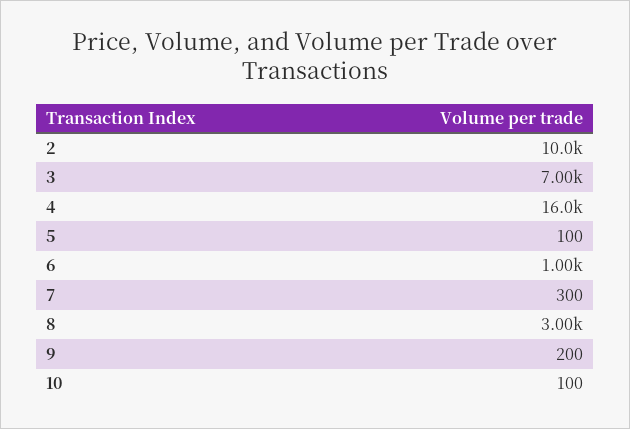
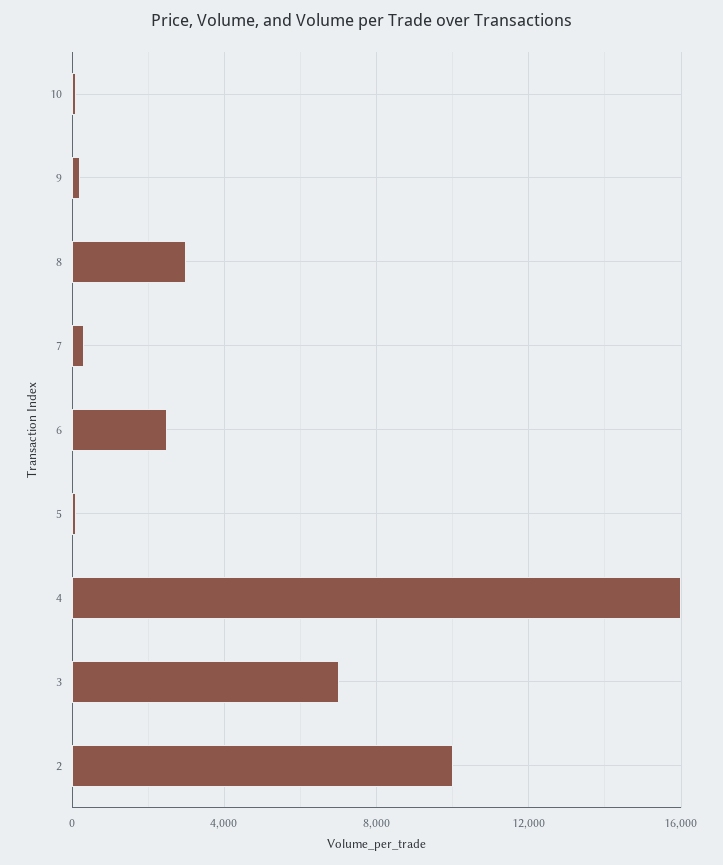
  {
    "2": 10000,
    "3": 7000,
    "4": 16000,
    "5": 100,
-   "6": 1000,
+   "6": 2500,
    "7": 300,
    "8": 3000,
    "9": 200,
    "10": 100
  }

